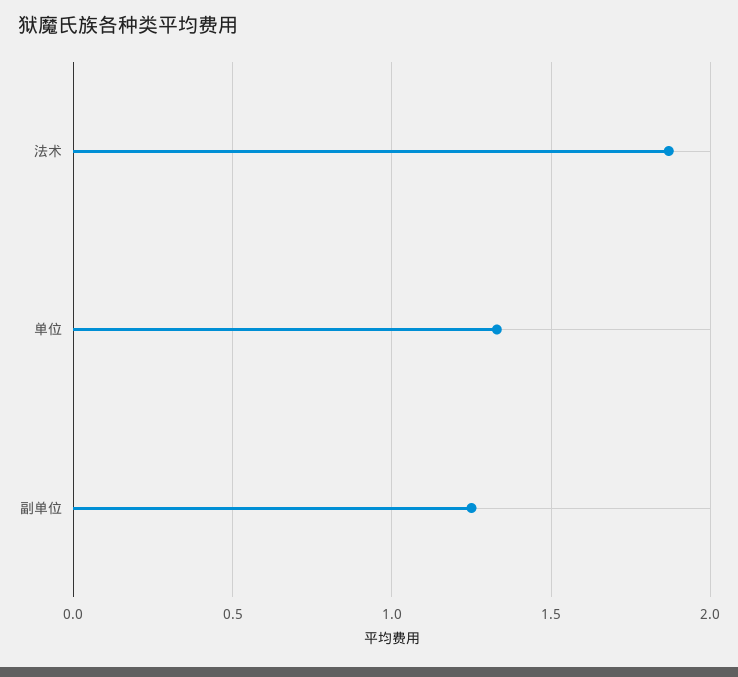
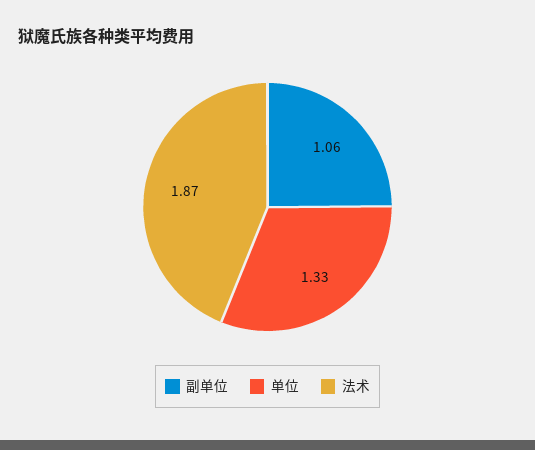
  {
    "法术": 1.87,
    "单位": 1.33,
-   "副单位": 1.25
+   "副单位": 1.06
  }

